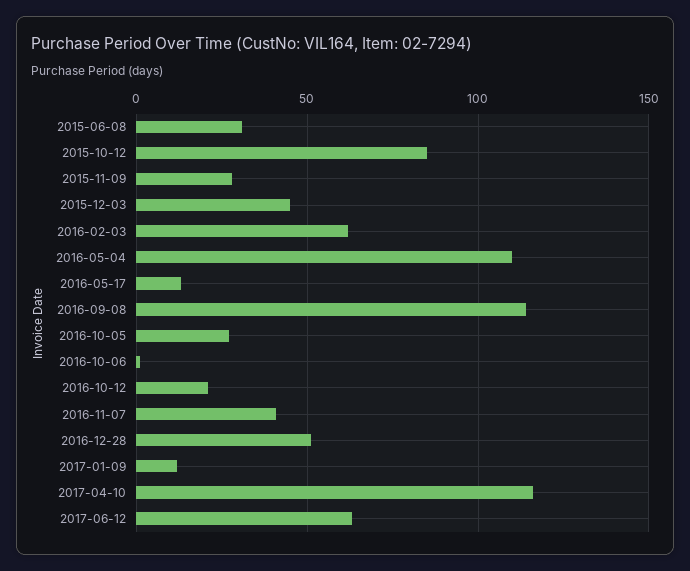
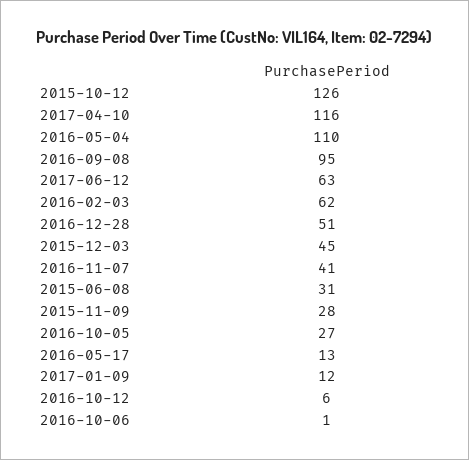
  {
    "2015-06-08": 31,
-   "2015-10-12": 85,
+   "2015-10-12": 126,
    "2015-11-09": 28,
    "2015-12-03": 45,
    "2016-02-03": 62,
    "2016-05-04": 110,
    "2016-05-17": 13,
-   "2016-09-08": 115,
+   "2016-09-08": 95,
    "2016-10-05": 27,
    "2016-10-06": 1,
-   "2016-10-12": 20,
+   "2016-10-12": 6,
    "2016-11-07": 41,
    "2016-12-28": 51,
    "2017-01-09": 12,
    "2017-04-10": 116,
    "2017-06-12": 63
  }

